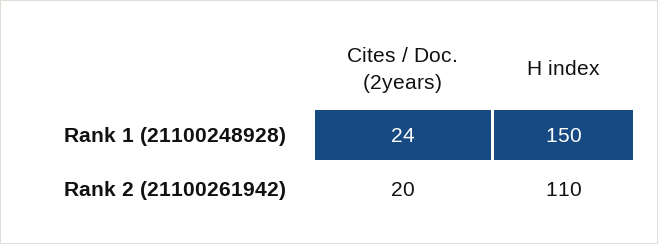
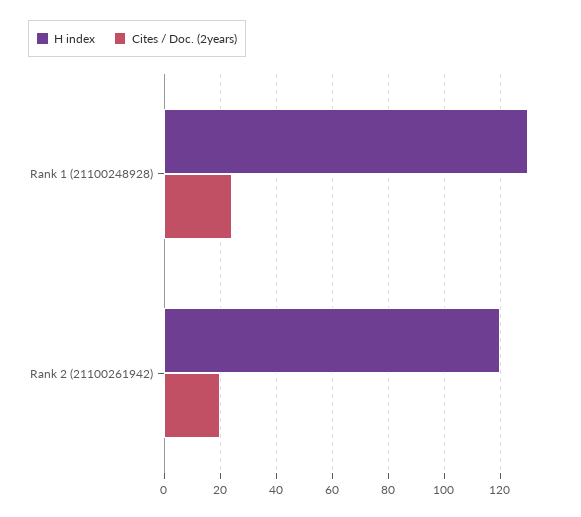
  {
    "Cites / Doc. (2years)": {
      "Rank 1 (21100248928)": 24,
      "Rank 2 (21100261942)": 20
    },
    "H index": {
-     "Rank 1 (21100248928)": 150,
+     "Rank 1 (21100248928)": 130,
-     "Rank 2 (21100261942)": 110
+     "Rank 2 (21100261942)": 120
    }
  }

